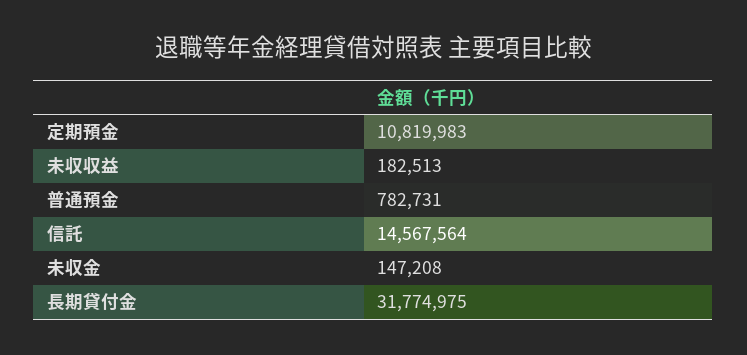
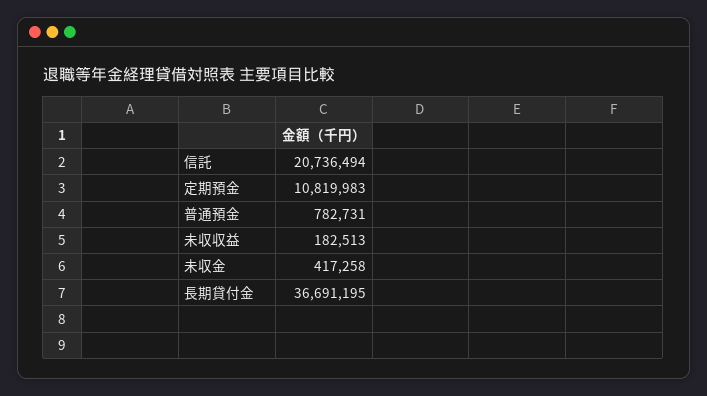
  {
    "定期預金": 10819983,
    "未収収益": 182513,
    "普通預金": 782731,
-   "信託": 14567564,
+   "信託": 20736494,
-   "未収金": 147208,
+   "未収金": 417258,
-   "長期貸付金": 31774975
+   "長期貸付金": 36691195
  }

